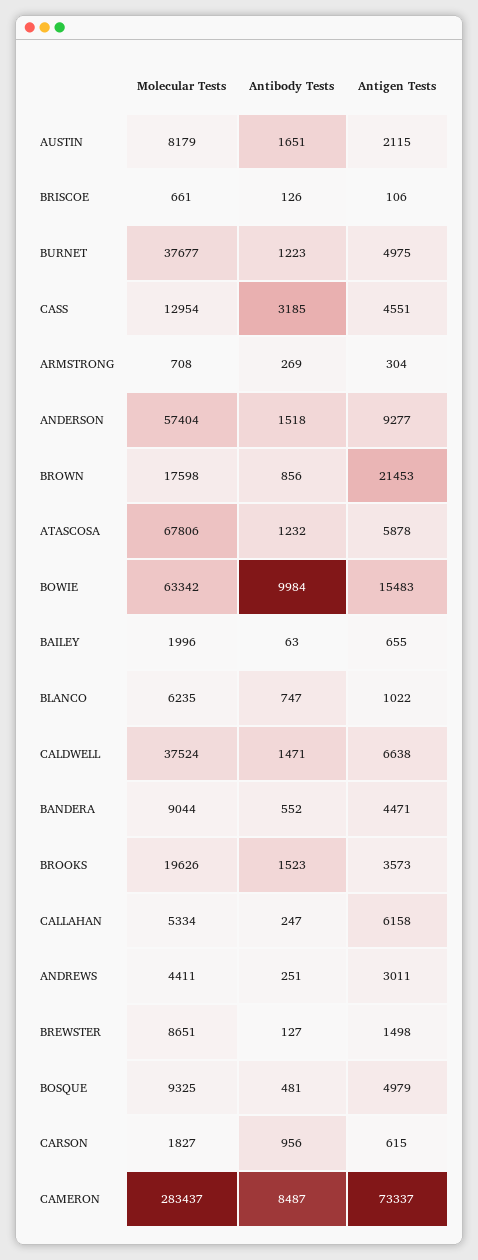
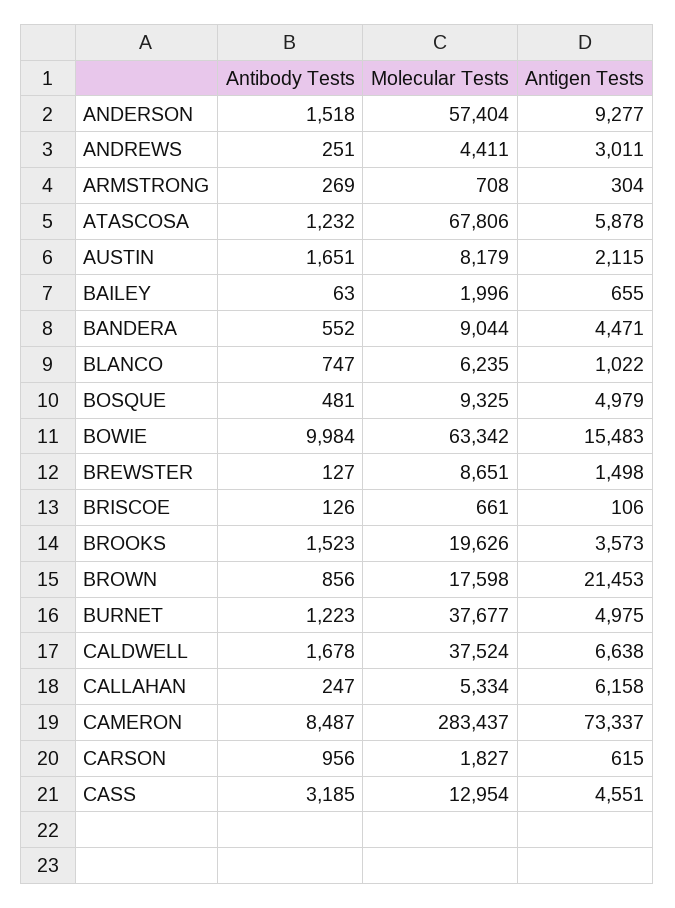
  {
    "Molecular Tests": {
      "AUSTIN": 8179,
      "BRISCOE": 661,
      "BURNET": 37677,
      "CASS": 12954,
      "ARMSTRONG": 708,
      "ANDERSON": 57404,
      "BROWN": 17598,
      "ATASCOSA": 67806,
      "BOWIE": 63342,
      "BAILEY": 1996,
      "BLANCO": 6235,
      "CALDWELL": 37524,
      "BANDERA": 9044,
      "BROOKS": 19626,
      "CALLAHAN": 5334,
      "ANDREWS": 4411,
      "BREWSTER": 8651,
      "BOSQUE": 9325,
      "CARSON": 1827,
      "CAMERON": 283437
    },
    "Antibody Tests": {
      "AUSTIN": 1651,
      "BRISCOE": 126,
      "BURNET": 1223,
      "CASS": 3185,
      "ARMSTRONG": 269,
      "ANDERSON": 1518,
      "BROWN": 856,
      "ATASCOSA": 1232,
      "BOWIE": 9984,
      "BAILEY": 63,
      "BLANCO": 747,
-     "CALDWELL": 1471,
+     "CALDWELL": 1678,
      "BANDERA": 552,
      "BROOKS": 1523,
      "CALLAHAN": 247,
      "ANDREWS": 251,
      "BREWSTER": 127,
      "BOSQUE": 481,
      "CARSON": 956,
      "CAMERON": 8487
    },
    "Antigen Tests": {
      "AUSTIN": 2115,
      "BRISCOE": 106,
      "BURNET": 4975,
      "CASS": 4551,
      "ARMSTRONG": 304,
      "ANDERSON": 9277,
      "BROWN": 21453,
      "ATASCOSA": 5878,
      "BOWIE": 15483,
      "BAILEY": 655,
      "BLANCO": 1022,
      "CALDWELL": 6638,
      "BANDERA": 4471,
      "BROOKS": 3573,
      "CALLAHAN": 6158,
      "ANDREWS": 3011,
      "BREWSTER": 1498,
      "BOSQUE": 4979,
      "CARSON": 615,
      "CAMERON": 73337
    }
  }

